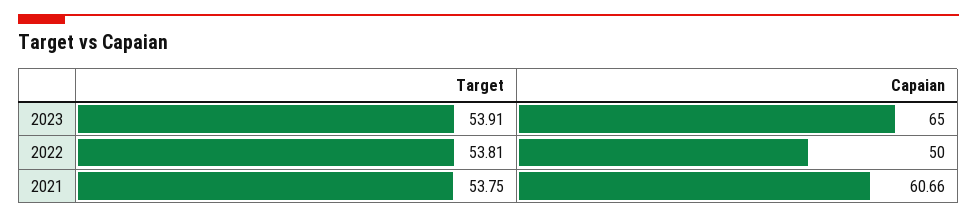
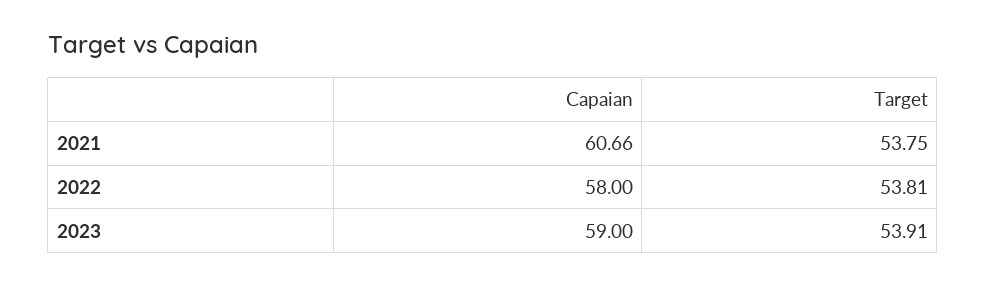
  {
    "Target": {
      "2023": 53.91,
      "2022": 53.81,
      "2021": 53.75
    },
    "Capaian": {
-     "2023": 65,
+     "2023": 59,
-     "2022": 50,
+     "2022": 58,
      "2021": 60.66
    }
  }

